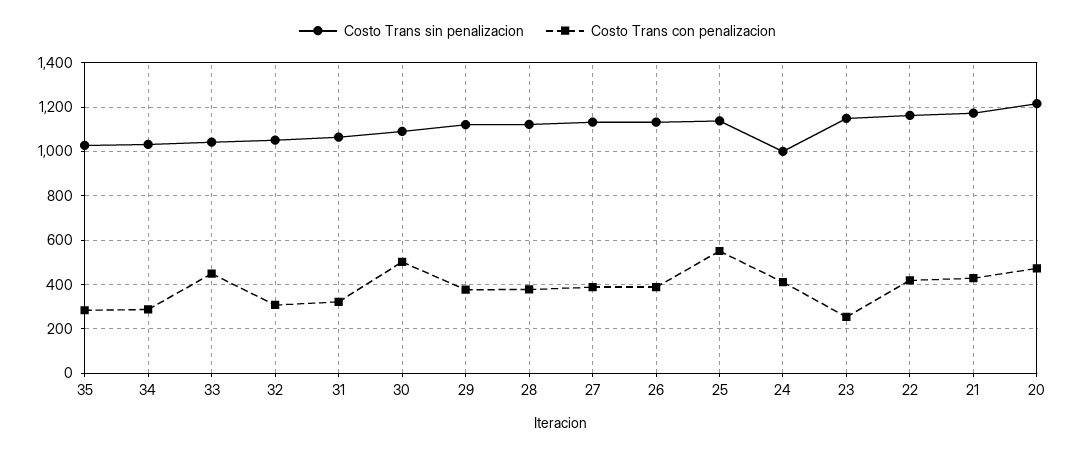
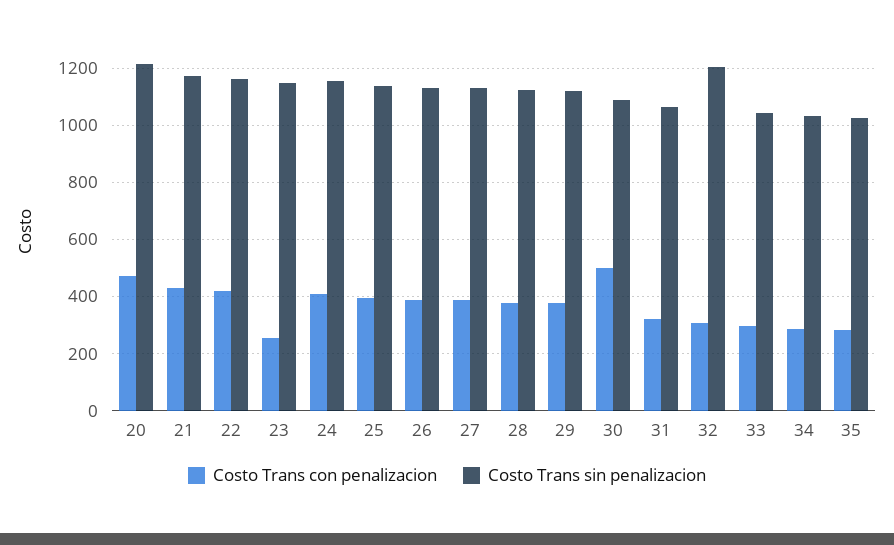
  {
    "Costo Trans sin penalizacion": {
      "35": 1025,
      "34": 1025,
      "33": 1050,
-     "32": 1050,
+     "32": 1200,
      "31": 1075,
      "30": 1100,
      "29": 1125,
      "28": 1125,
      "27": 1125,
      "26": 1125,
      "25": 1150,
-     "24": 1000,
+     "24": 1150,
      "23": 1150,
      "22": 1150,
      "21": 1175,
      "20": 1225
    },
    "Costo Trans con penalizacion": {
      "35": 275,
      "34": 300,
-     "33": 450,
+     "33": 300,
      "32": 300,
      "31": 325,
      "30": 500,
      "29": 375,
      "28": 375,
      "27": 400,
      "26": 400,
-     "25": 550,
+     "25": 400,
      "24": 400,
      "23": 250,
      "22": 425,
      "21": 425,
      "20": 475
    }
  }

